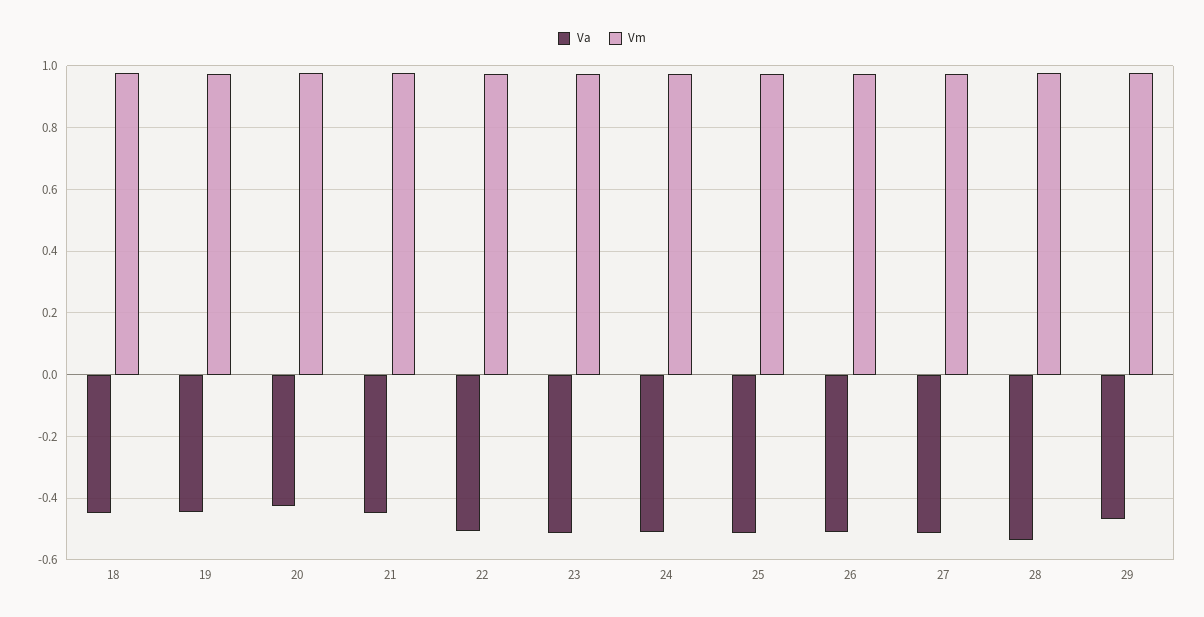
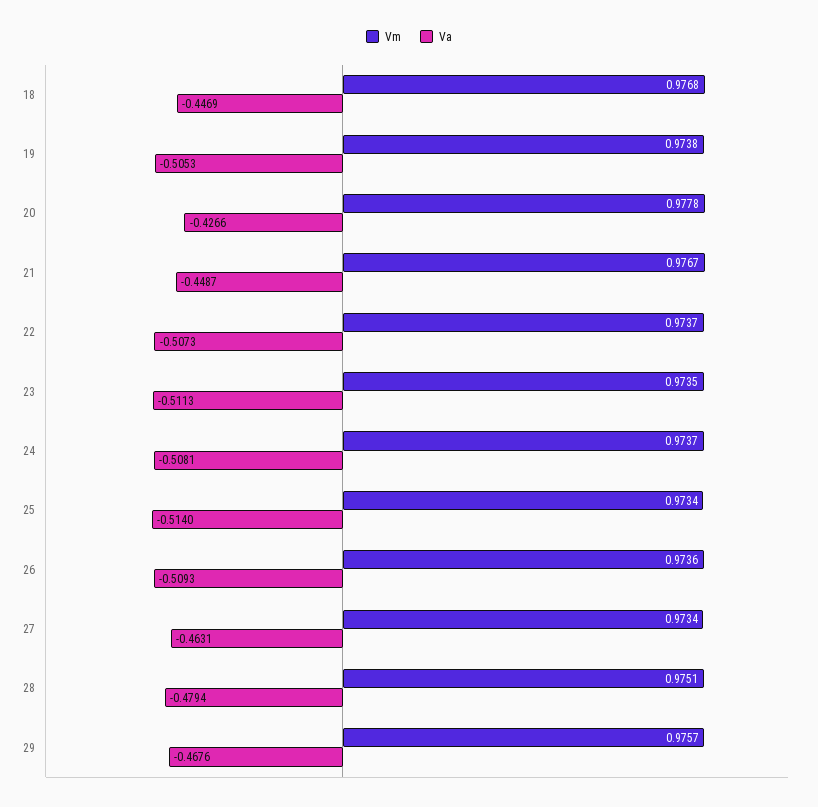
  {
    "Va": {
      "18": -0.4469,
-     "19": -0.44,
+     "19": -0.5053,
      "20": -0.4266,
      "21": -0.4487,
      "22": -0.5073,
      "23": -0.5113,
      "24": -0.5081,
      "25": -0.514,
      "26": -0.5093,
-     "27": -0.52,
+     "27": -0.4631,
-     "28": -0.54,
+     "28": -0.4794,
      "29": -0.4676
    },
    "Vm": {
      "18": 0.9768,
      "19": 0.9738,
      "20": 0.9778,
      "21": 0.9767,
      "22": 0.9737,
      "23": 0.9735,
      "24": 0.9737,
      "25": 0.9734,
      "26": 0.9736,
      "27": 0.9734,
      "28": 0.9751,
      "29": 0.9757
    }
  }

